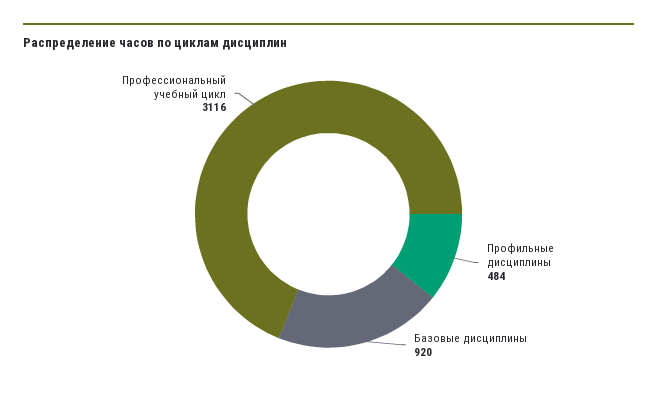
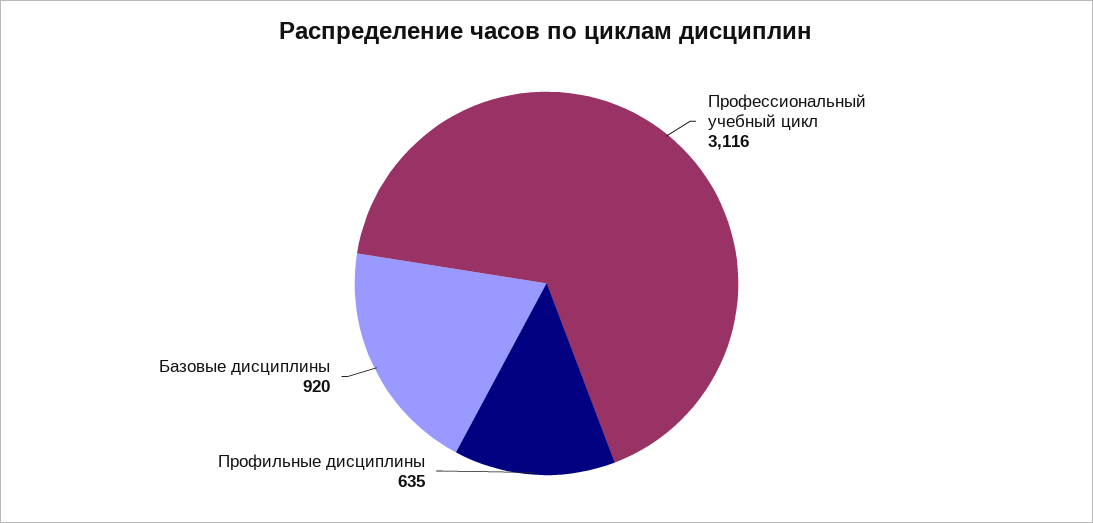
  {
-   "Профильные дисциплины": 484,
+   "Профильные дисциплины": 635,
    "Базовые дисциплины": 920,
    "Профессиональный учебный цикл": 3116
  }

